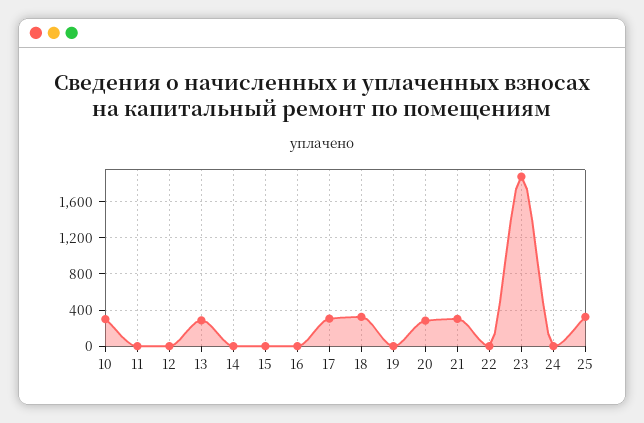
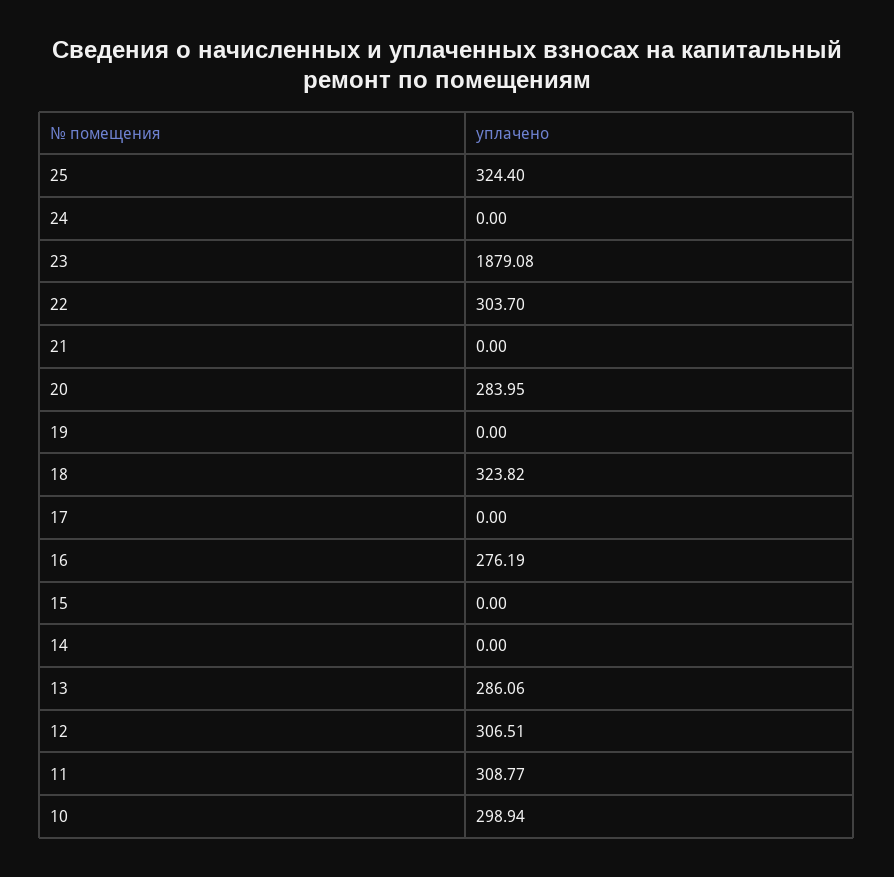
  {
    "10": 298.94,
-   "11": 0,
+   "11": 308.77,
-   "12": 0,
+   "12": 306.51,
    "13": 286.06,
    "14": 0,
    "15": 0,
-   "16": 0,
+   "16": 276.19,
-   "17": 300,
+   "17": 0,
    "18": 323.82,
    "19": 0,
    "20": 283.95,
-   "21": 300,
+   "21": 0,
-   "22": 0,
+   "22": 303.7,
    "23": 1879.08,
    "24": 0,
    "25": 324.4
  }

